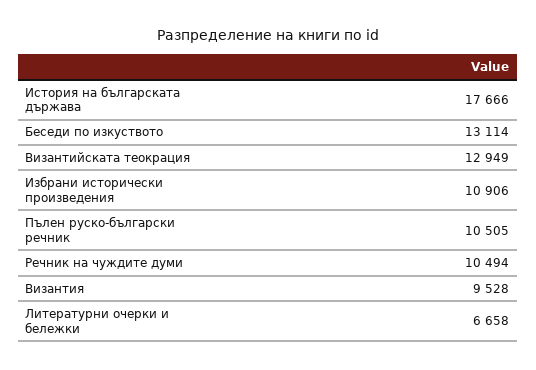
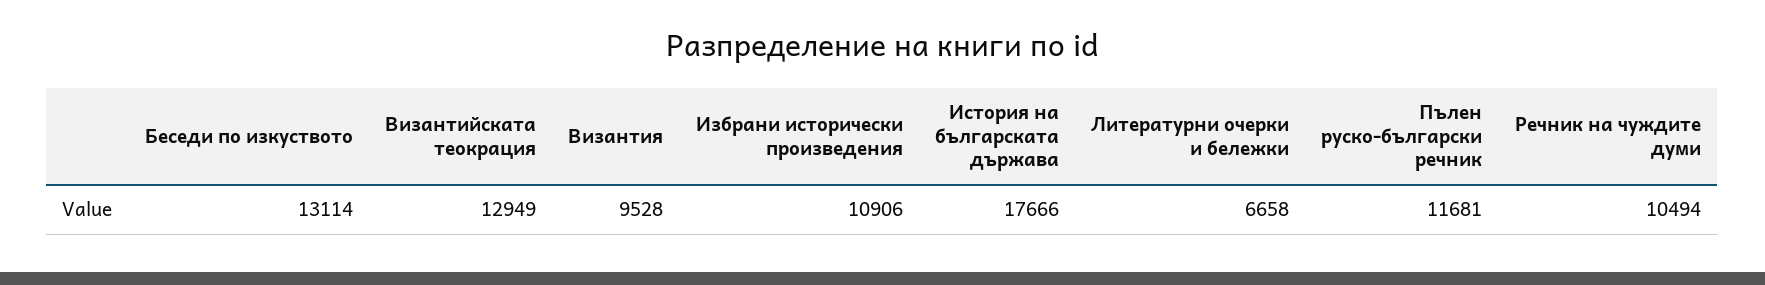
  {
    "История на българската държава": 17666,
    "Беседи по изкуството": 13114,
    "Византийската теокрация": 12949,
    "Избрани исторически произведения": 10906,
-   "Пълен руско-български речник": 10505,
+   "Пълен руско-български речник": 11681,
    "Речник на чуждите думи": 10494,
    "Византия": 9528,
    "Литературни очерки и бележки": 6658
  }

